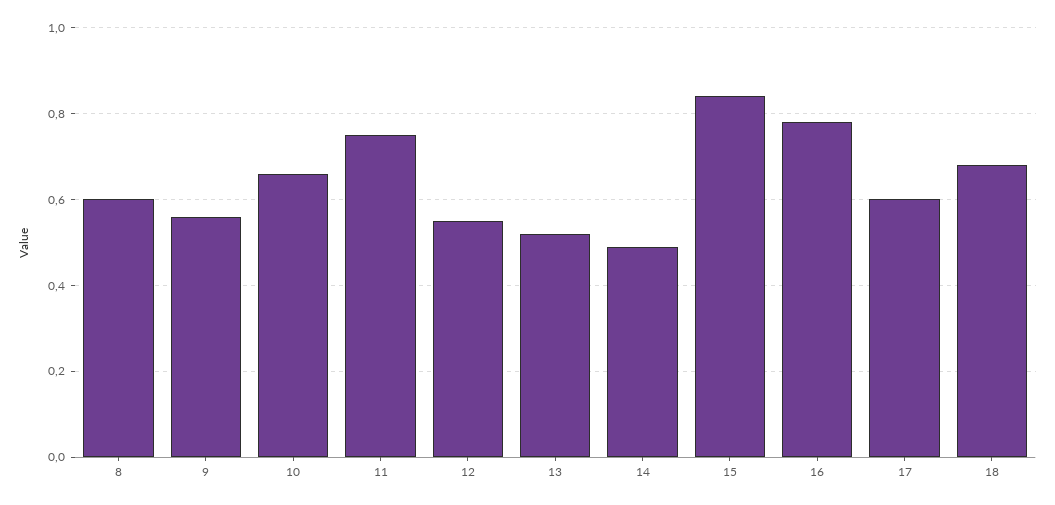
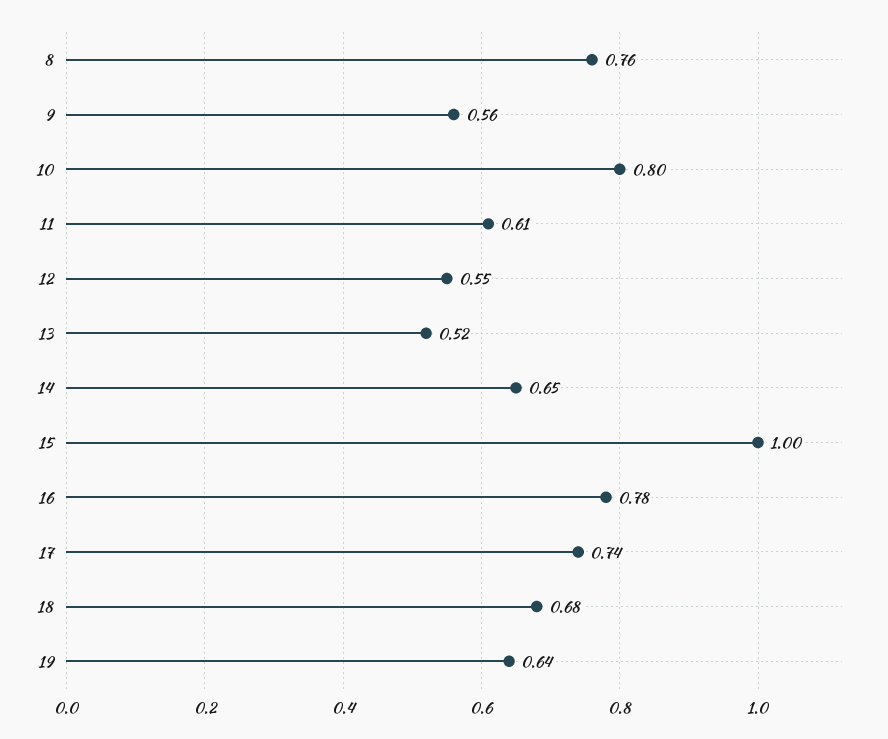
  {
-   "8": 0.6,
+   "8": 0.76,
    "9": 0.56,
-   "10": 0.65,
+   "10": 0.8,
-   "11": 0.75,
+   "11": 0.61,
    "12": 0.55,
    "13": 0.52,
-   "14": 0.5,
+   "14": 0.65,
-   "15": 0.85,
+   "15": 1,
    "16": 0.78,
-   "17": 0.6,
+   "17": 0.74,
-   "18": 0.68
+   "18": 0.68,
+   "19": 0.64
  }

